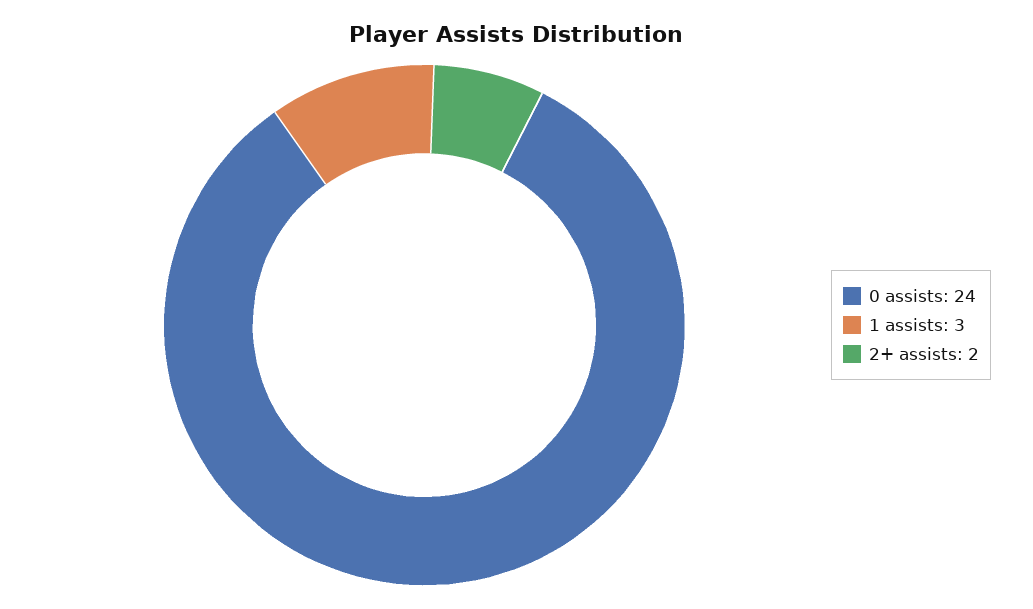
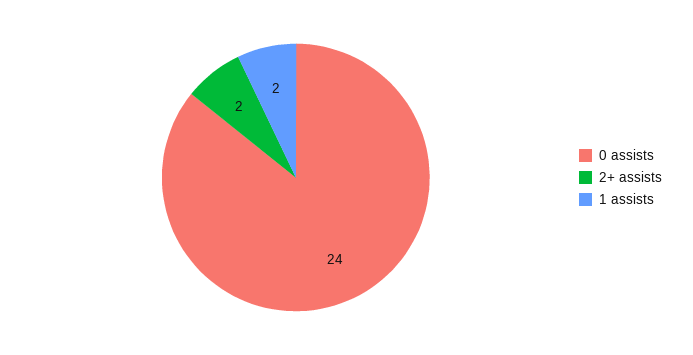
  {
    "0 assists": 24,
-   "1 assists": 3,
+   "1 assists": 2,
    "2+ assists": 2
  }

